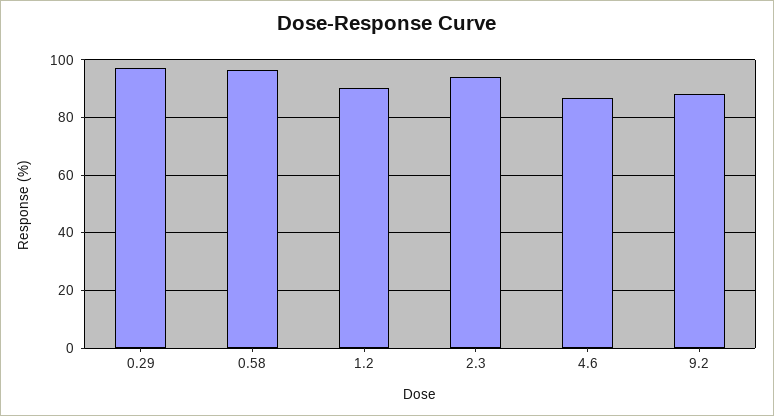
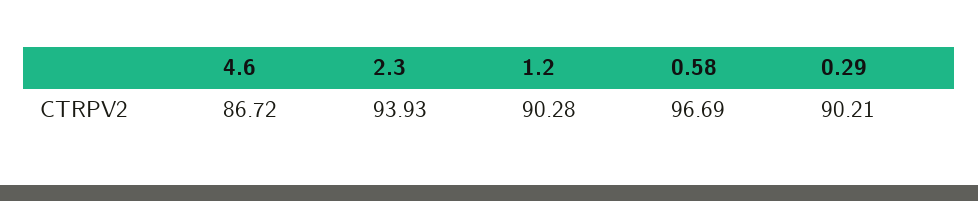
  {
-   "0.29": 97.5,
+   "0.29": 90.21,
    "0.58": 96.69,
    "1.2": 90.28,
    "2.3": 93.93,
-   "4.6": 86.72,
+   "4.6": 86.72
-   "9.2": 87.5
  }

